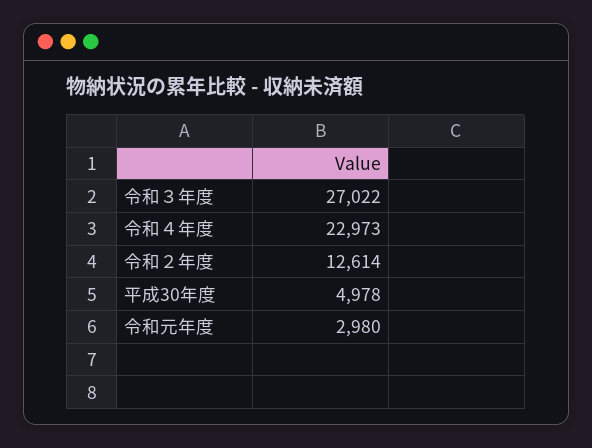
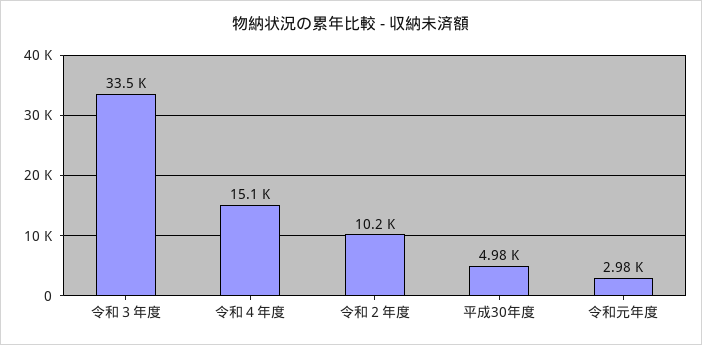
  {
-   "令和３年度": 27022,
+   "令和３年度": 33500,
-   "令和４年度": 22973,
+   "令和４年度": 15100,
-   "令和２年度": 12614,
+   "令和２年度": 10200,
    "平成30年度": 4978,
    "令和元年度": 2980
  }

